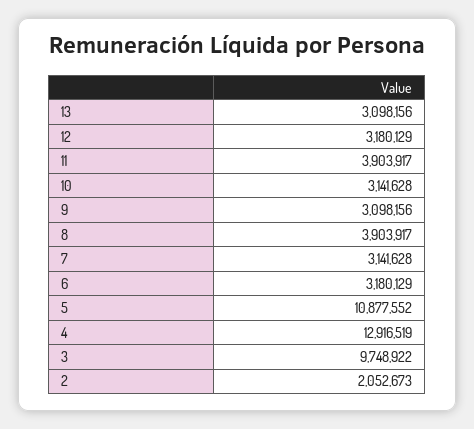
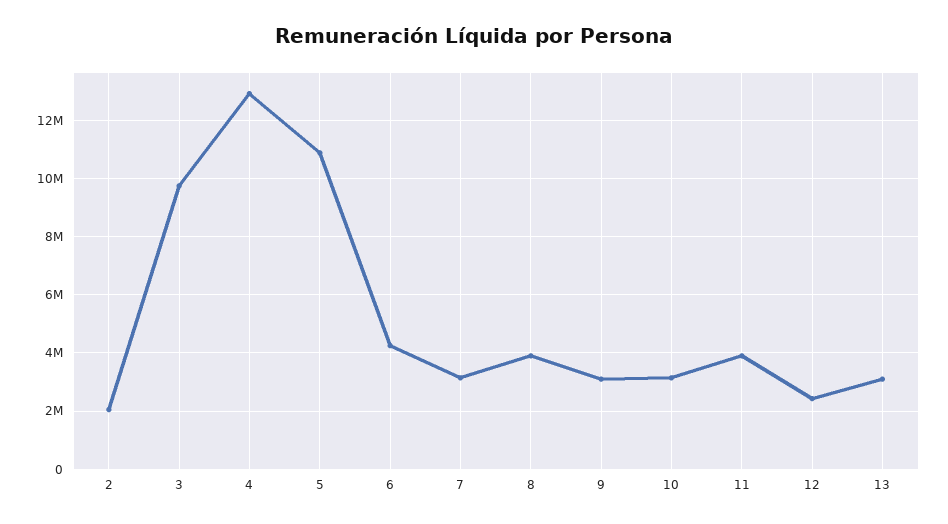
  {
    "13": 3098156,
-   "12": 3180129,
+   "12": 2500000,
    "11": 3903917,
    "10": 3141628,
    "9": 3098156,
    "8": 3903917,
    "7": 3141628,
-   "6": 3180129,
+   "6": 4250000,
    "5": 10877552,
    "4": 12916519,
    "3": 9748922,
    "2": 2052673
  }

